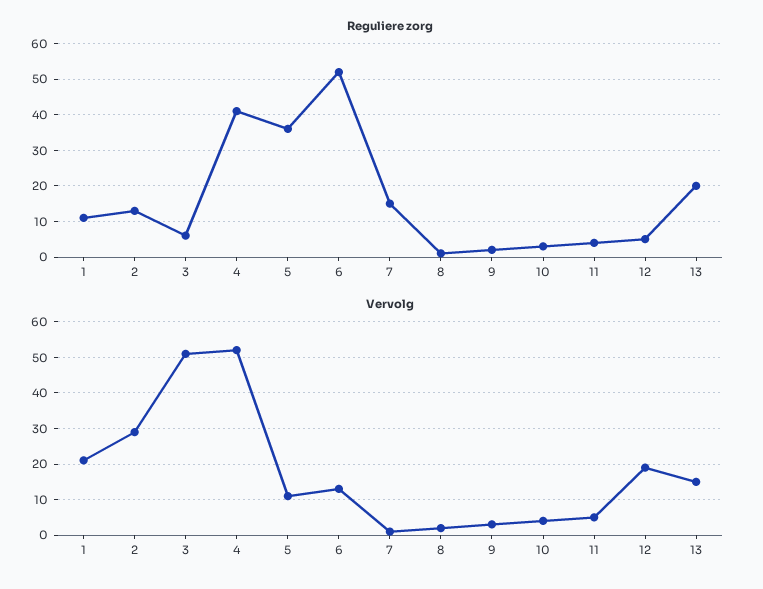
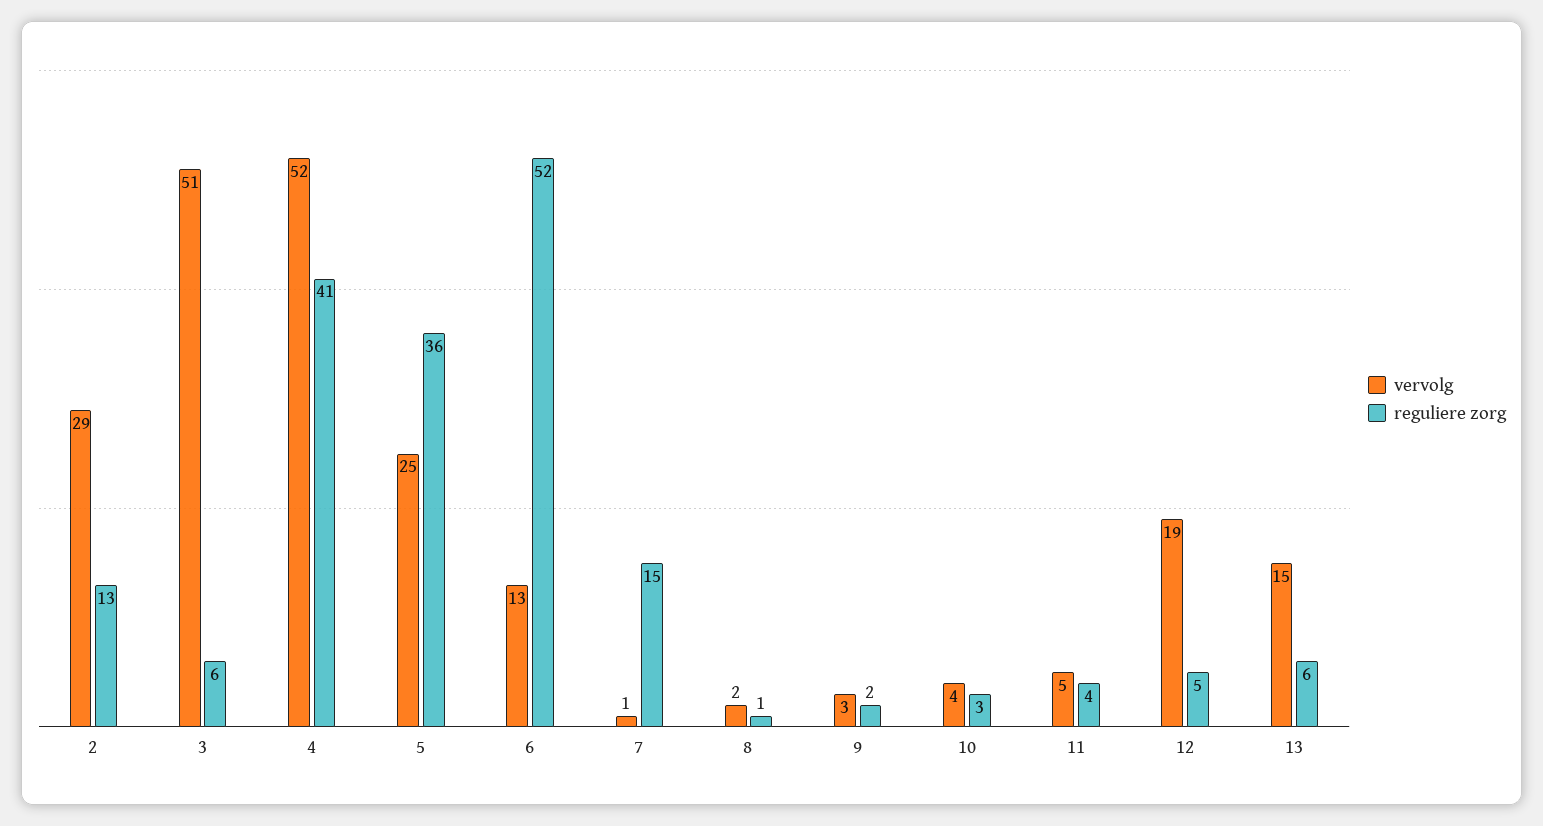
  {
    "Reguliere zorg": {
-     "1": 10,
      "2": 13,
      "3": 6,
      "4": 41,
      "5": 36,
      "6": 52,
      "7": 15,
      "8": 1,
      "9": 2,
      "10": 3,
      "11": 4,
      "12": 5,
-     "13": 20
+     "13": 6
    },
    "Vervolg": {
-     "1": 20,
      "2": 29,
      "3": 51,
      "4": 52,
-     "5": 10,
+     "5": 25,
      "6": 13,
      "7": 1,
      "8": 2,
      "9": 3,
      "10": 4,
      "11": 5,
      "12": 19,
      "13": 15
    }
  }

